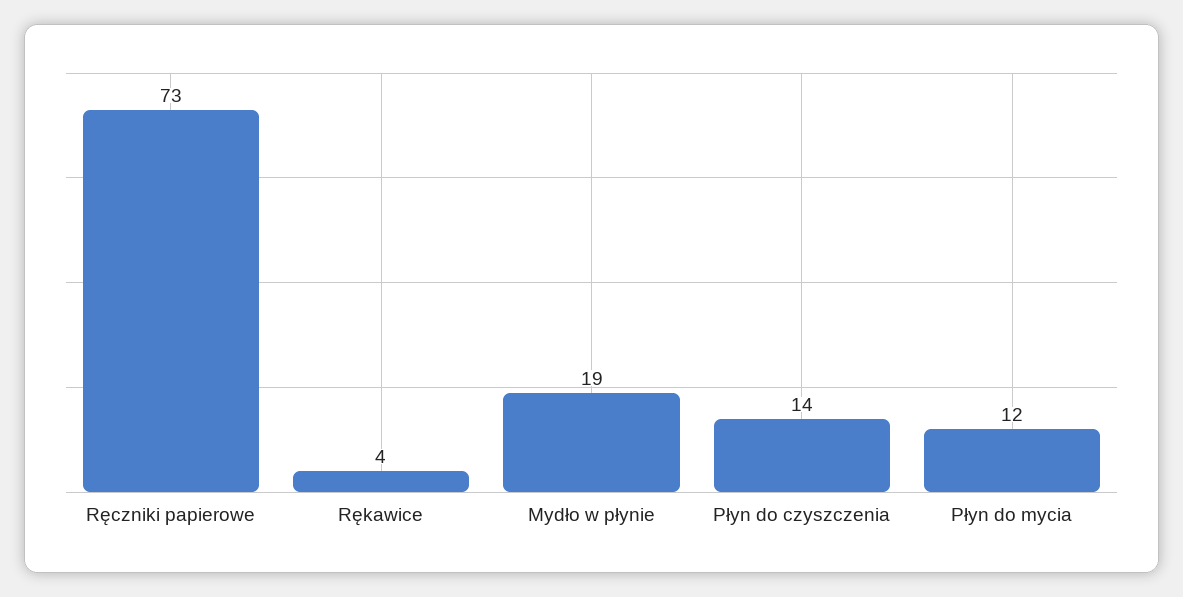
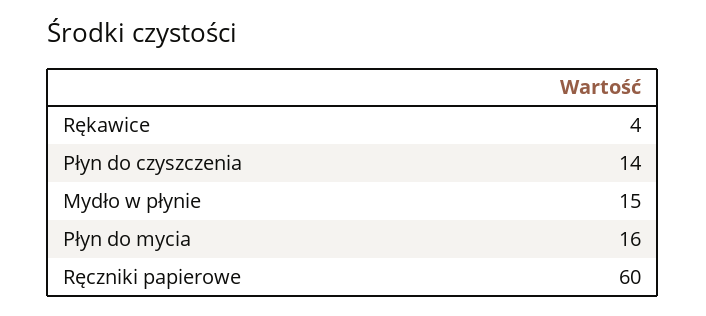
  {
-   "Ręczniki papierowe": 73,
+   "Ręczniki papierowe": 60,
    "Rękawice": 4,
-   "Mydło w płynie": 19,
+   "Mydło w płynie": 15,
    "Płyn do czyszczenia": 14,
-   "Płyn do mycia": 12
+   "Płyn do mycia": 16
  }

